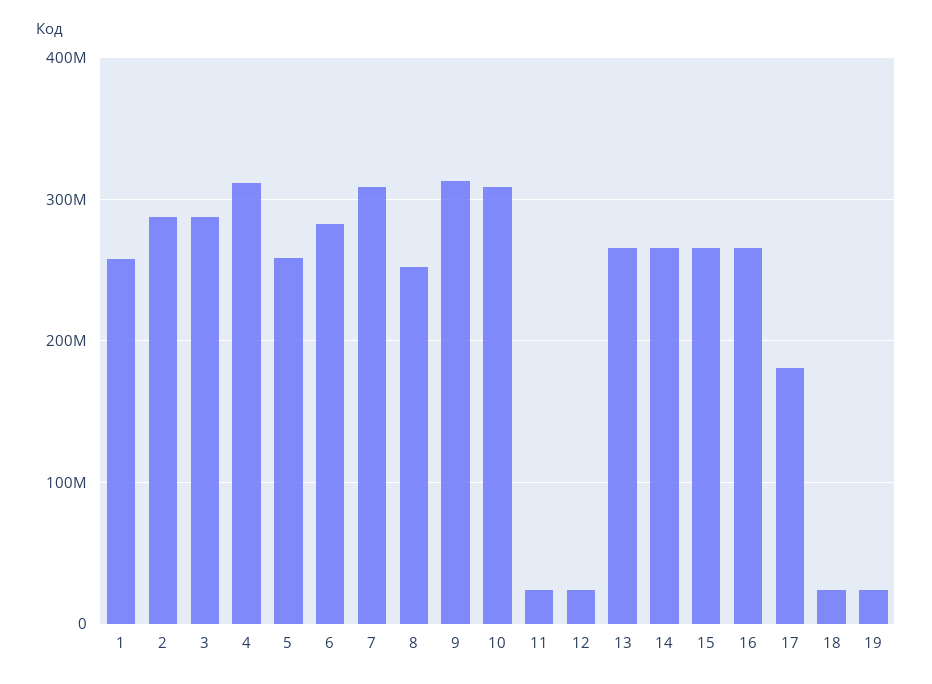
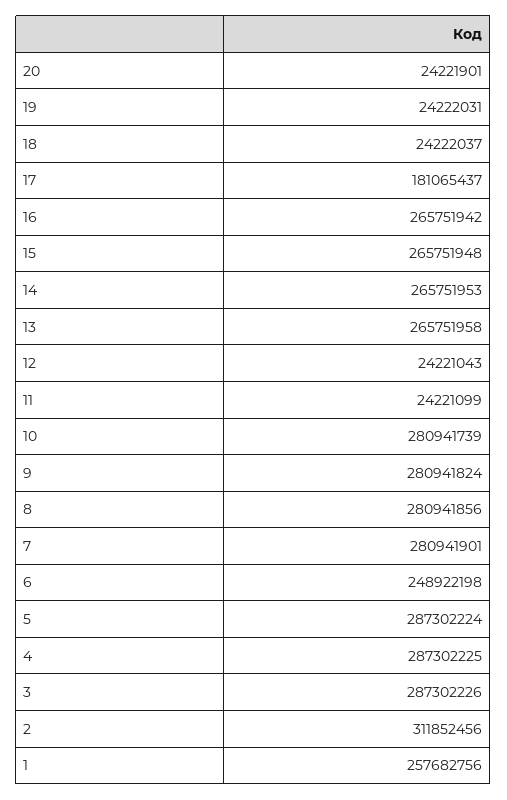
  {
    "1": 257682756,
-   "2": 290000000,
+   "2": 311852456,
    "3": 287302226,
-   "4": 310000000,
+   "4": 287302225,
-   "5": 260000000,
+   "5": 287302224,
-   "6": 280000000,
+   "6": 248922198,
-   "7": 310000000,
+   "7": 280941901,
-   "8": 250000000,
+   "8": 280941856,
-   "9": 310000000,
+   "9": 280941824,
-   "10": 310000000,
+   "10": 280941739,
    "11": 24221099,
    "12": 24221043,
    "13": 265751958,
    "14": 265751953,
    "15": 265751948,
    "16": 265751942,
    "17": 181065437,
    "18": 24222037,
-   "19": 24222031
+   "19": 24222031,
+   "20": 24221901
  }

